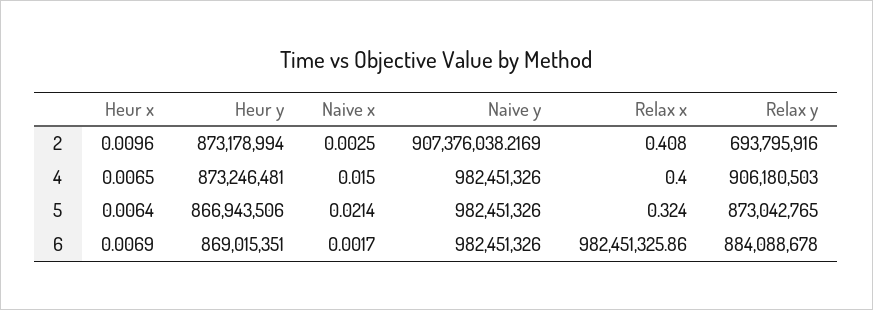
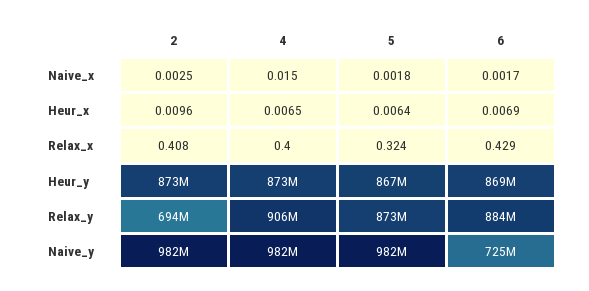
  {
    "Heur x": {
      "2": 0.0096,
      "4": 0.0065,
      "5": 0.0064,
      "6": 0.0069
    },
    "Heur y": {
      "2": 873178994,
      "4": 873246481,
      "5": 866943506,
      "6": 869015351
    },
    "Naive x": {
      "2": 0.0025,
      "4": 0.015,
-     "5": 0.0214,
+     "5": 0.0018,
      "6": 0.0017
    },
    "Naive y": {
-     "2": 907376038.2169,
+     "2": 982000000,
      "4": 982451326,
      "5": 982451326,
-     "6": 982451326
+     "6": 725000000
    },
    "Relax x": {
      "2": 0.408,
      "4": 0.4,
      "5": 0.324,
-     "6": 982451325.86
+     "6": 0.429
    },
    "Relax y": {
      "2": 693795916,
      "4": 906180503,
      "5": 873042765,
      "6": 884088678
    }
  }

